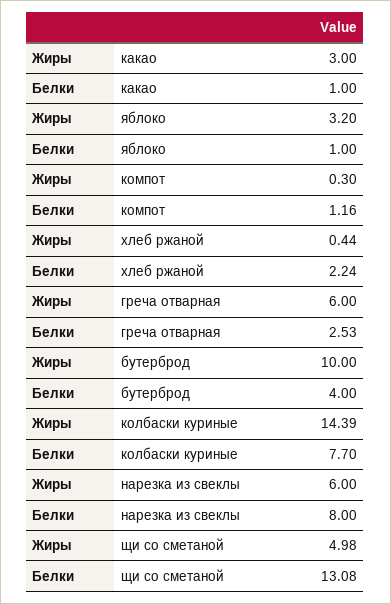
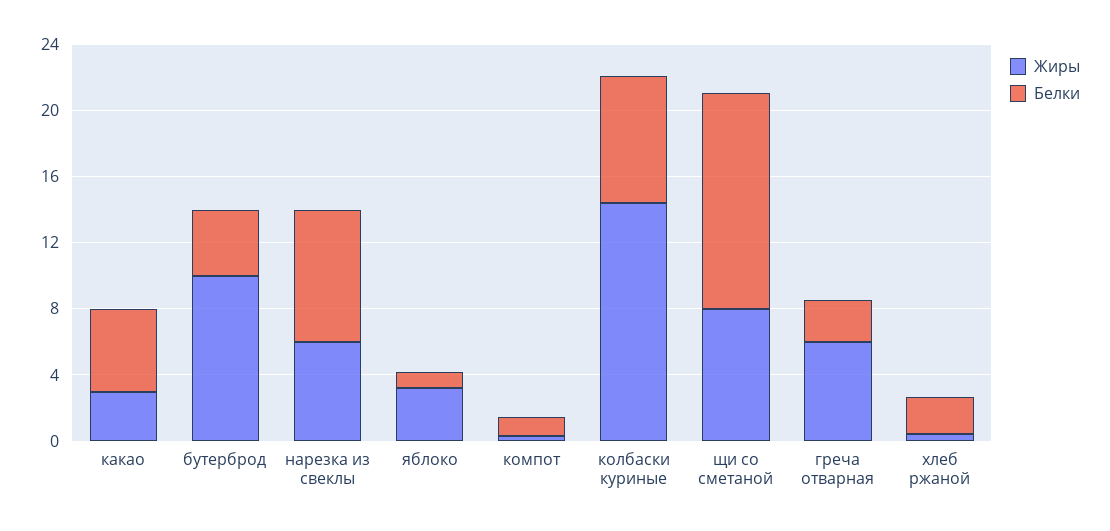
  {
    "Жиры": {
      "какао": 3,
      "яблоко": 3.2,
      "компот": 0.3,
      "хлеб ржаной": 0.44,
      "греча отварная": 6,
      "бутерброд": 10,
      "колбаски куриные": 14.39,
      "нарезка из свеклы": 6,
-     "щи со сметаной": 4.98
+     "щи со сметаной": 8
    },
    "Белки": {
-     "какао": 1,
+     "какао": 5,
      "яблоко": 1,
      "компот": 1.16,
      "хлеб ржаной": 2.24,
      "греча отварная": 2.53,
      "бутерброд": 4,
      "колбаски куриные": 7.7,
      "нарезка из свеклы": 8,
      "щи со сметаной": 13.08
    }
  }

